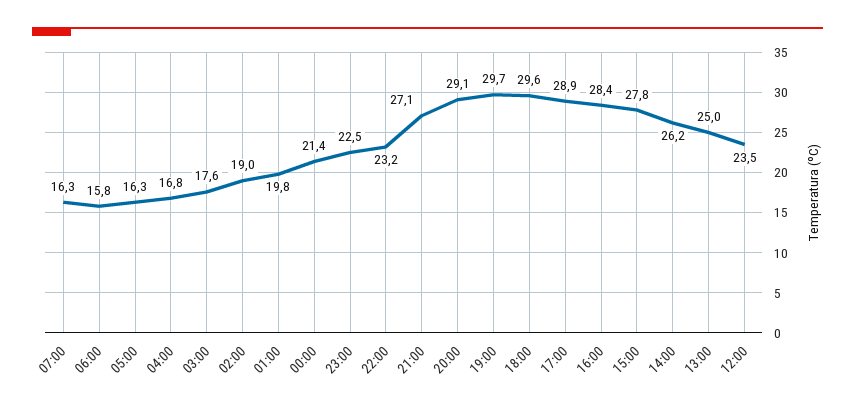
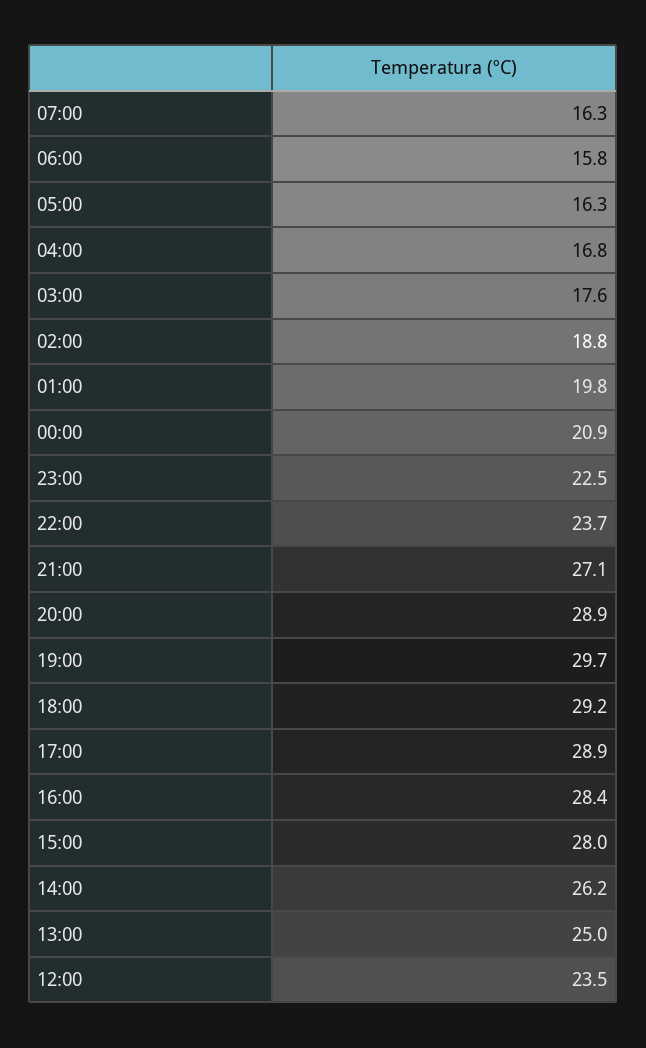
  {
    "07:00": 16.3,
    "06:00": 15.8,
    "05:00": 16.3,
    "04:00": 16.8,
    "03:00": 17.6,
-   "02:00": 19,
+   "02:00": 18.8,
    "01:00": 19.8,
-   "00:00": 21.4,
+   "00:00": 20.9,
    "23:00": 22.5,
-   "22:00": 23.2,
+   "22:00": 23.7,
    "21:00": 27.1,
-   "20:00": 29.1,
+   "20:00": 28.9,
    "19:00": 29.7,
-   "18:00": 29.6,
+   "18:00": 29.2,
    "17:00": 28.9,
    "16:00": 28.4,
-   "15:00": 27.8,
+   "15:00": 28,
    "14:00": 26.2,
    "13:00": 25,
    "12:00": 23.5
  }

